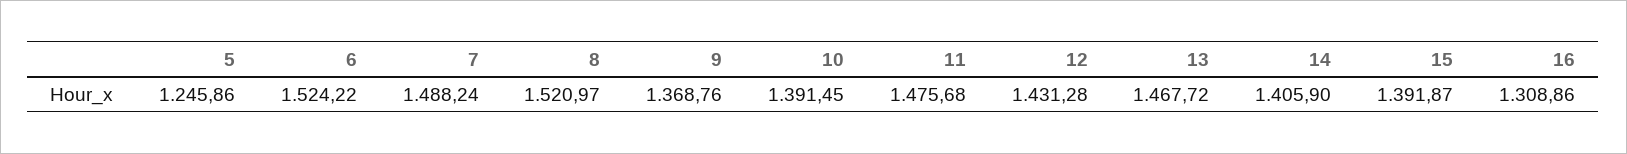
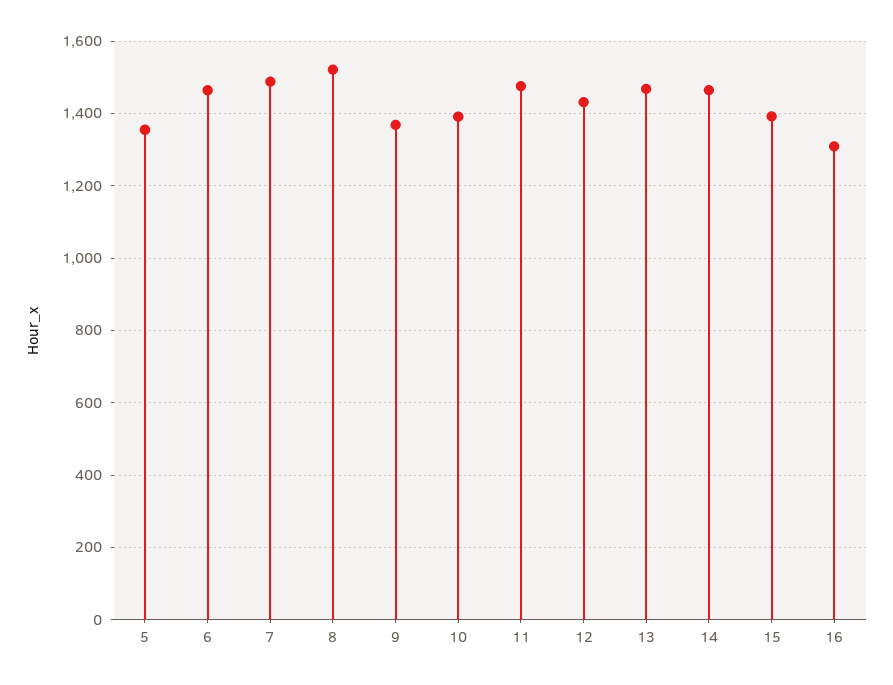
  {
-   "5": 1245.86,
+   "5": 1360,
-   "6": 1524.22,
+   "6": 1460,
    "7": 1488.24,
    "8": 1520.97,
    "9": 1368.76,
    "10": 1391.45,
    "11": 1475.68,
    "12": 1431.28,
    "13": 1467.72,
-   "14": 1405.9,
+   "14": 1460,
    "15": 1391.87,
    "16": 1308.86
  }

